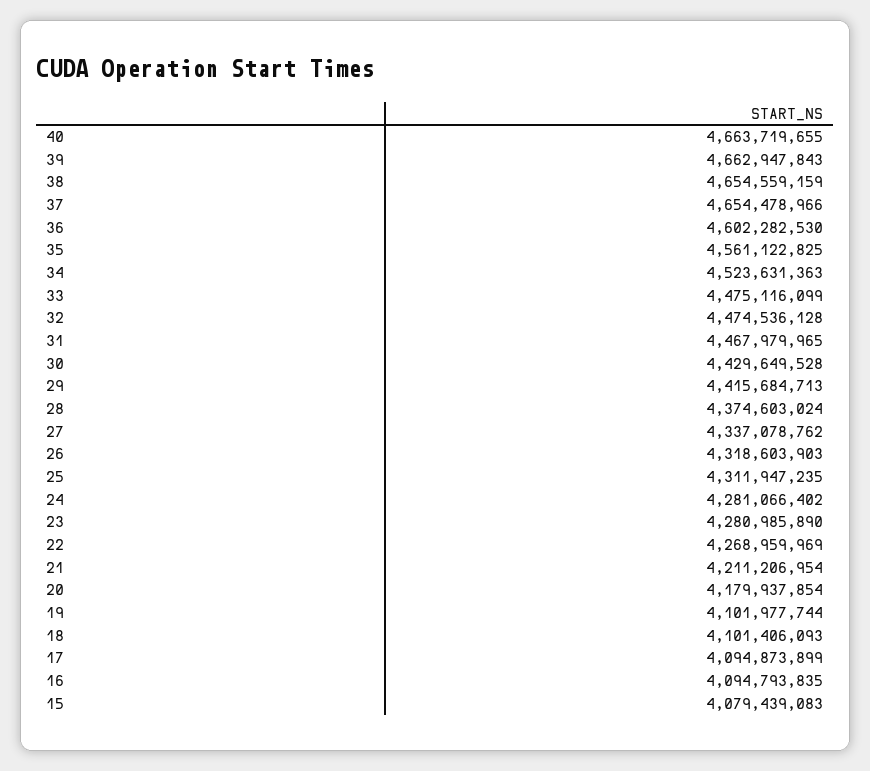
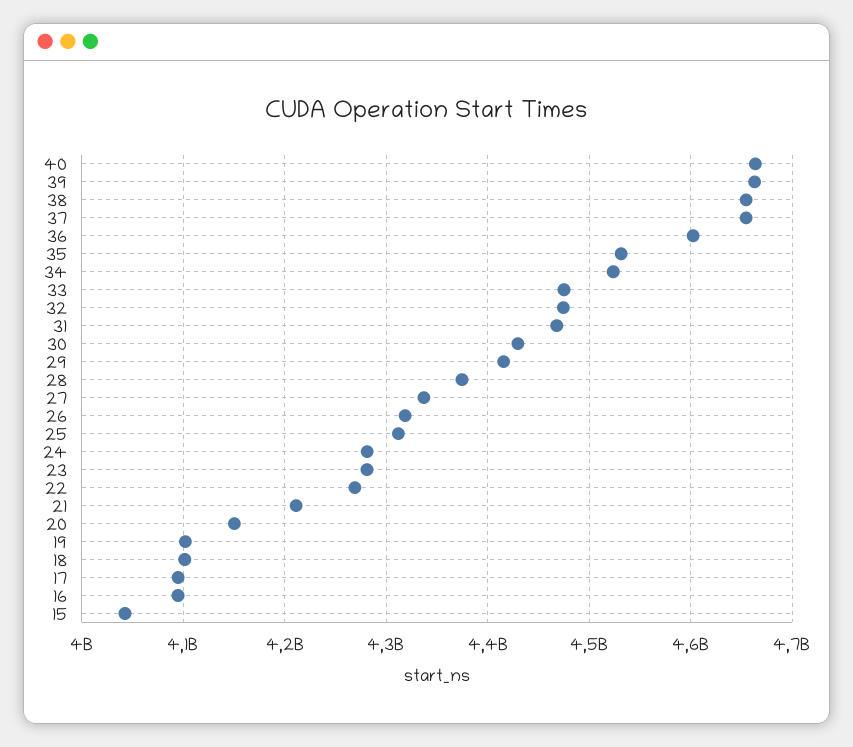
  {
    "40": 4663719655,
    "39": 4662947843,
    "38": 4654559159,
    "37": 4654478966,
    "36": 4602282530,
-   "35": 4561122825,
+   "35": 4530000000,
    "34": 4523631363,
    "33": 4475116099,
    "32": 4474536128,
    "31": 4467979965,
    "30": 4429649528,
    "29": 4415684713,
    "28": 4374603024,
    "27": 4337078762,
    "26": 4318603903,
    "25": 4311947235,
    "24": 4281066402,
    "23": 4280985890,
    "22": 4268959969,
    "21": 4211206954,
-   "20": 4179937854,
+   "20": 4150000000,
    "19": 4101977744,
    "18": 4101406093,
    "17": 4094873899,
    "16": 4094793835,
-   "15": 4079439083
+   "15": 4040000000
  }

